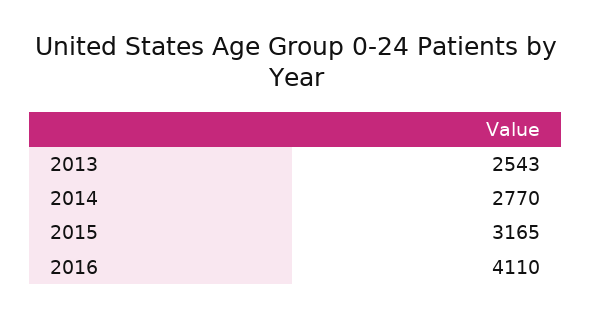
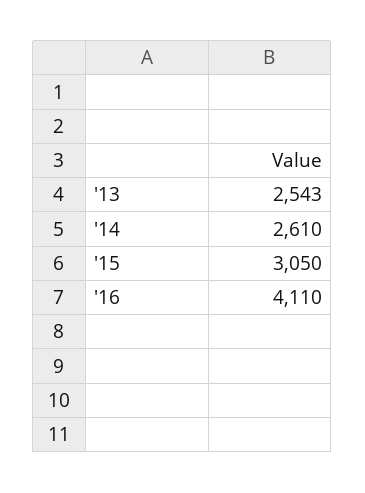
  {
    "2013": 2543,
-   "2014": 2770,
+   "2014": 2610,
-   "2015": 3165,
+   "2015": 3050,
    "2016": 4110
  }

